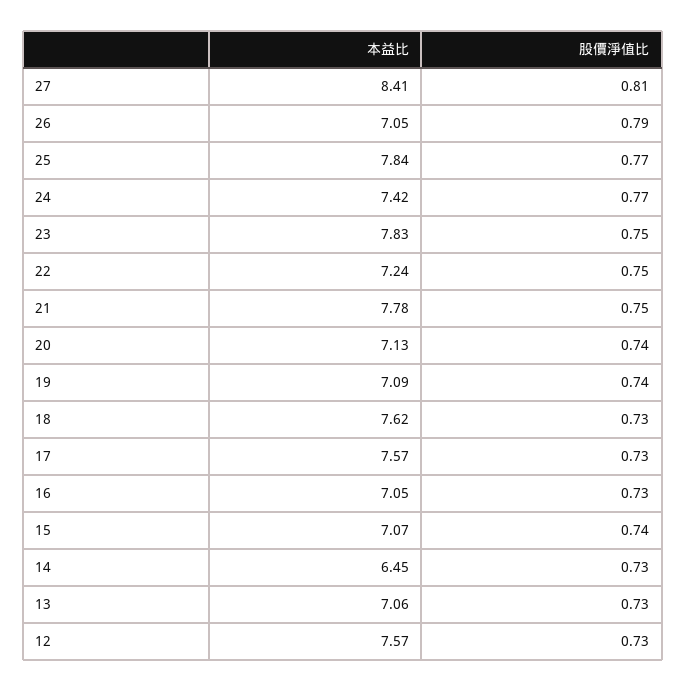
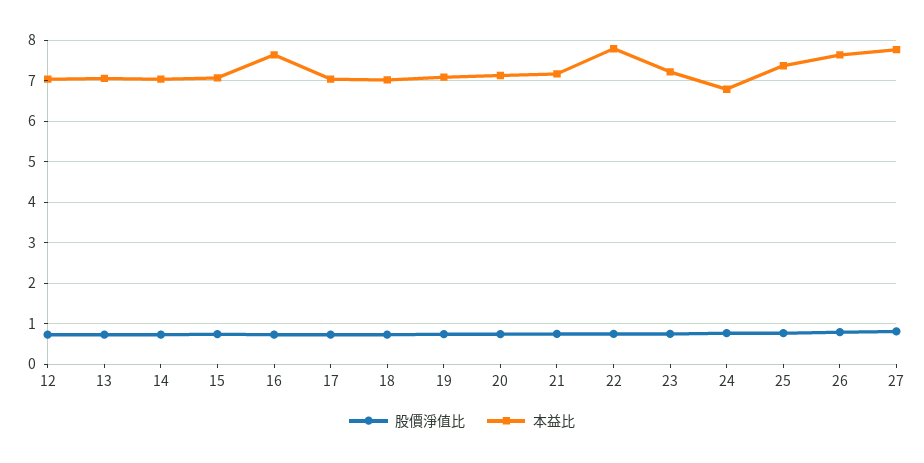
  {
    "本益比": {
-     "27": 8.41,
+     "27": 7.8,
-     "26": 7.05,
+     "26": 7.6,
-     "25": 7.84,
+     "25": 7.4,
-     "24": 7.42,
+     "24": 6.8,
-     "23": 7.83,
+     "23": 7.2,
-     "22": 7.24,
+     "22": 7.8,
-     "21": 7.78,
+     "21": 7.2,
      "20": 7.13,
      "19": 7.09,
-     "18": 7.62,
+     "18": 7,
-     "17": 7.57,
+     "17": 7,
-     "16": 7.05,
+     "16": 7.6,
      "15": 7.07,
-     "14": 6.45,
+     "14": 7,
      "13": 7.06,
-     "12": 7.57
+     "12": 7
    },
    "股價淨值比": {
      "27": 0.81,
      "26": 0.79,
      "25": 0.77,
      "24": 0.77,
      "23": 0.75,
      "22": 0.75,
      "21": 0.75,
      "20": 0.74,
      "19": 0.74,
      "18": 0.73,
      "17": 0.73,
      "16": 0.73,
      "15": 0.74,
      "14": 0.73,
      "13": 0.73,
      "12": 0.73
    }
  }

